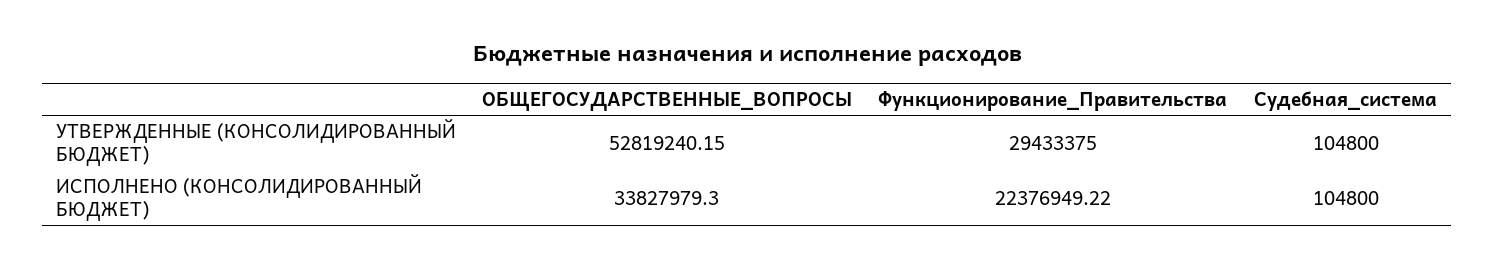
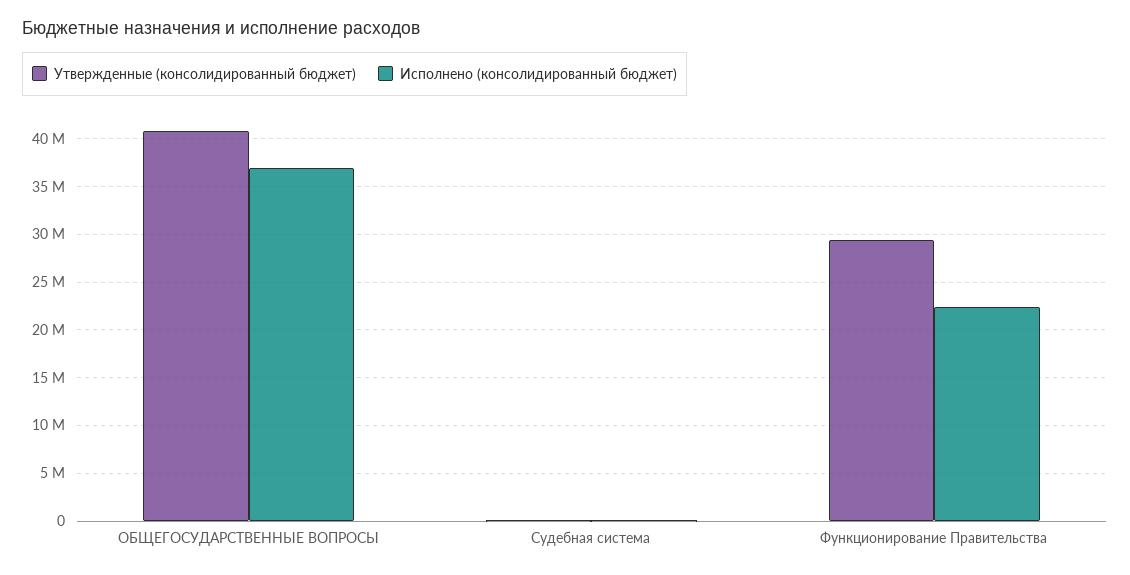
  {
    "УТВЕРЖДЕННЫЕ (КОНСОЛИДИРОВАННЫЙ БЮДЖЕТ)": {
-     "ОБЩЕГОСУДАРСТВЕННЫЕ_ВОПРОСЫ": 52819240.15,
+     "ОБЩЕГОСУДАРСТВЕННЫЕ_ВОПРОСЫ": 41000000,
      "Функционирование_Правительства": 29433375,
      "Судебная_система": 104800
    },
    "ИСПОЛНЕНО (КОНСОЛИДИРОВАННЫЙ БЮДЖЕТ)": {
-     "ОБЩЕГОСУДАРСТВЕННЫЕ_ВОПРОСЫ": 33827979.3,
+     "ОБЩЕГОСУДАРСТВЕННЫЕ_ВОПРОСЫ": 37000000,
      "Функционирование_Правительства": 22376949.22,
      "Судебная_система": 104800
    }
  }

